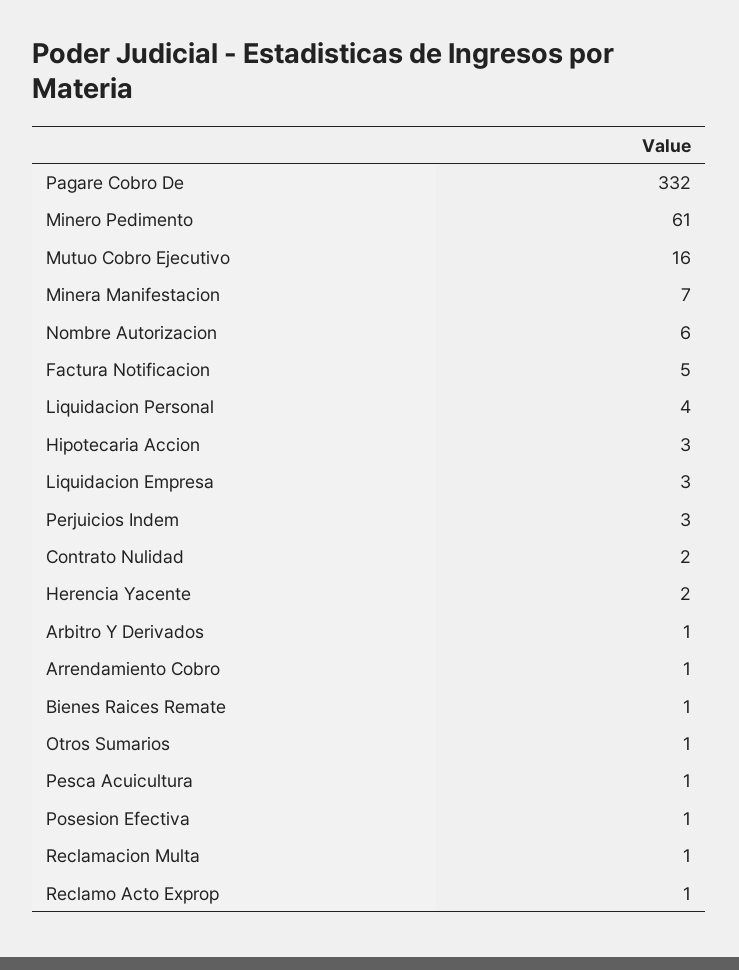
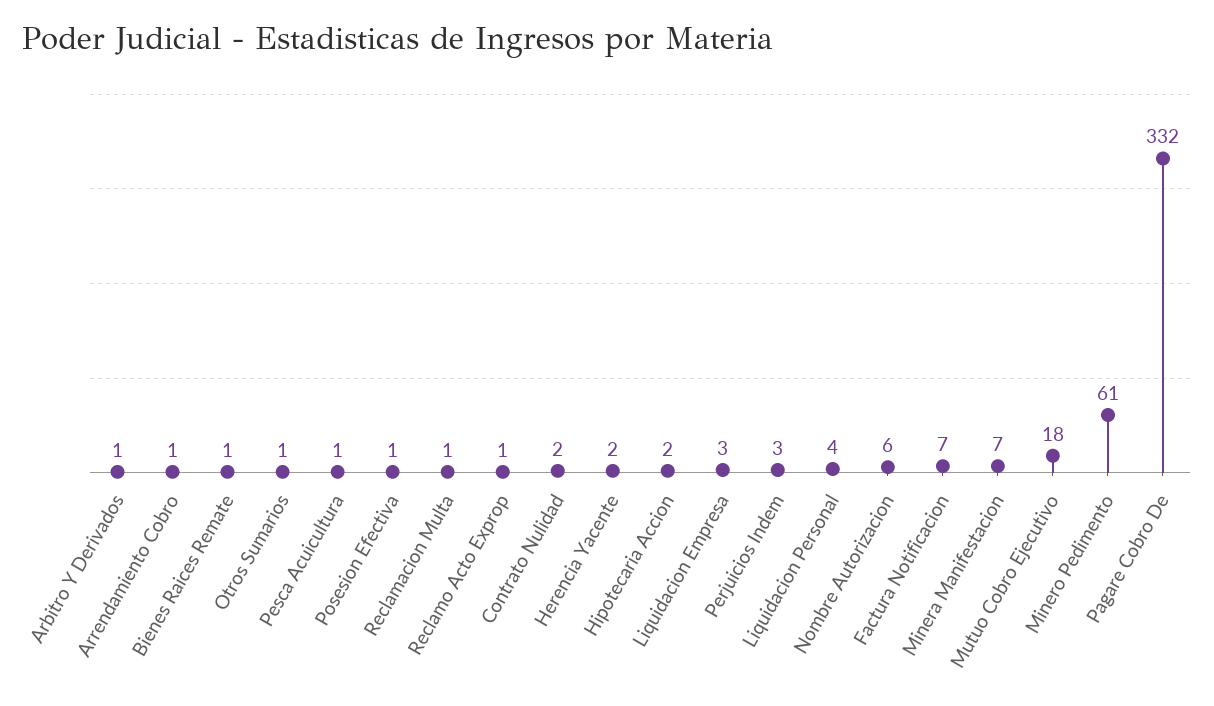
  {
    "Pagare Cobro De": 332,
    "Minero Pedimento": 61,
-   "Mutuo Cobro Ejecutivo": 16,
+   "Mutuo Cobro Ejecutivo": 18,
    "Minera Manifestacion": 7,
    "Nombre Autorizacion": 6,
-   "Factura Notificacion": 5,
+   "Factura Notificacion": 7,
    "Liquidacion Personal": 4,
-   "Hipotecaria Accion": 3,
+   "Hipotecaria Accion": 2,
    "Liquidacion Empresa": 3,
    "Perjuicios Indem": 3,
    "Contrato Nulidad": 2,
    "Herencia Yacente": 2,
    "Arbitro Y Derivados": 1,
    "Arrendamiento Cobro": 1,
    "Bienes Raices Remate": 1,
    "Otros Sumarios": 1,
    "Pesca Acuicultura": 1,
    "Posesion Efectiva": 1,
    "Reclamacion Multa": 1,
    "Reclamo Acto Exprop": 1
  }

